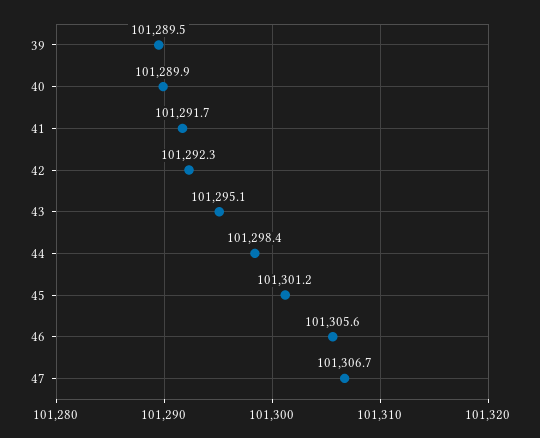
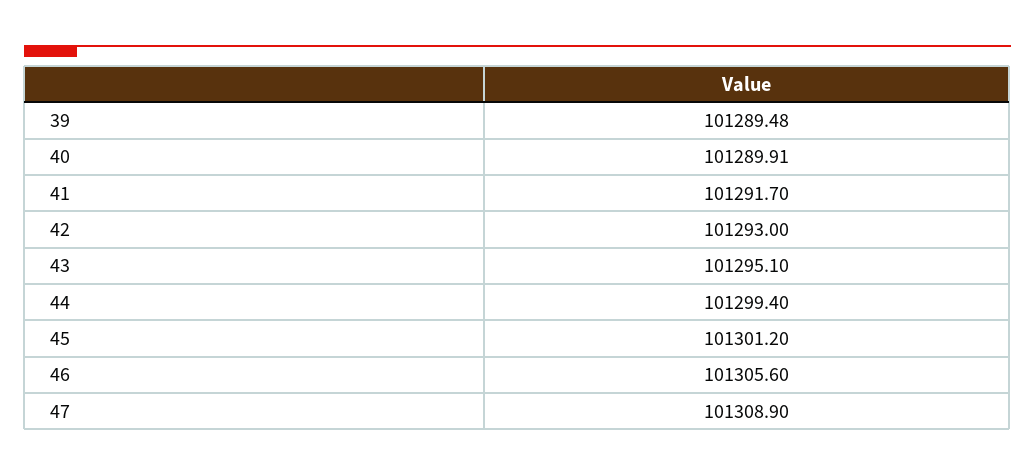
  {
    "39": 101289.48,
    "40": 101289.91,
    "41": 101291.7,
-   "42": 101292.3,
+   "42": 101293,
    "43": 101295.1,
-   "44": 101298.4,
+   "44": 101299.4,
    "45": 101301.2,
    "46": 101305.6,
-   "47": 101306.7
+   "47": 101308.9
  }

